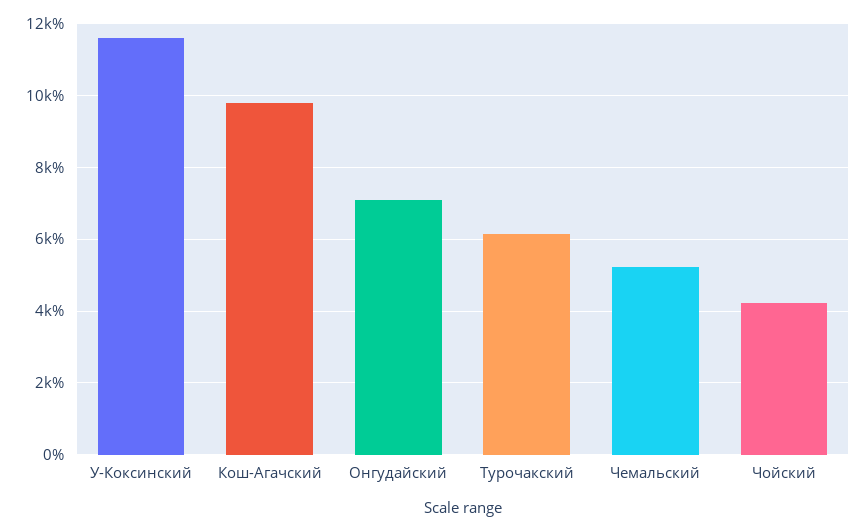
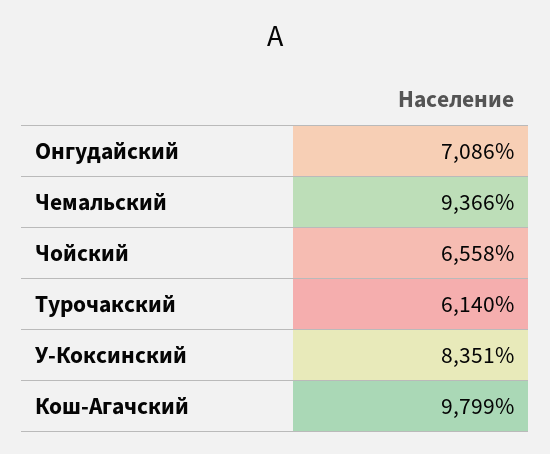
  {
-   "У-Коксинский": 11600,
+   "У-Коксинский": 8351,
    "Кош-Агачский": 9799,
    "Онгудайский": 7086,
    "Турочакский": 6140,
-   "Чемальский": 5200,
+   "Чемальский": 9366,
-   "Чойский": 4200
+   "Чойский": 6558
  }

